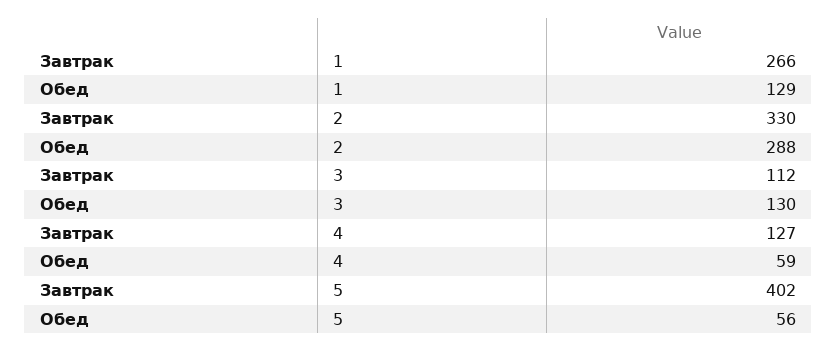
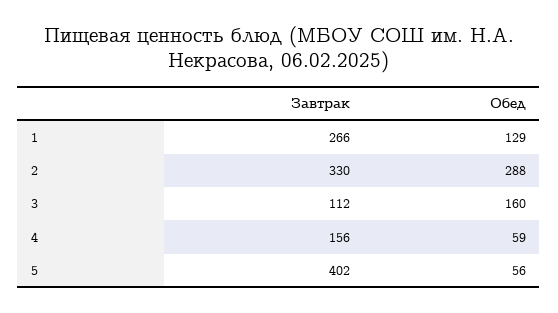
  {
    "Завтрак": {
      "1": 266,
      "2": 330,
      "3": 112,
-     "4": 127,
+     "4": 156,
      "5": 402
    },
    "Обед": {
      "1": 129,
      "2": 288,
-     "3": 130,
+     "3": 160,
      "4": 59,
      "5": 56
    }
  }

